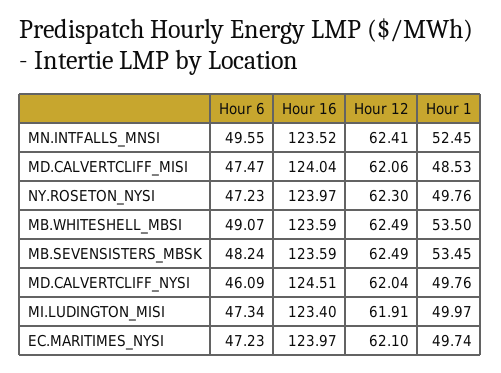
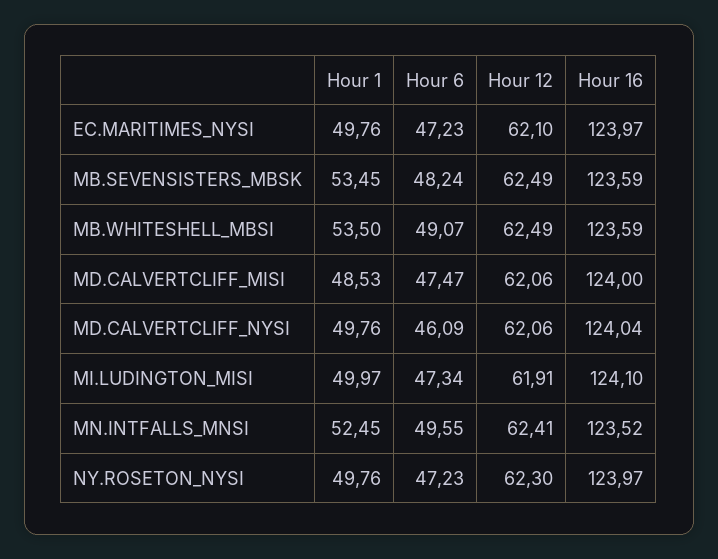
  {
    "Hour 6": {
      "MN.INTFALLS_MNSI": 49.55,
      "MD.CALVERTCLIFF_MISI": 47.47,
      "NY.ROSETON_NYSI": 47.23,
      "MB.WHITESHELL_MBSI": 49.07,
      "MB.SEVENSISTERS_MBSK": 48.24,
      "MD.CALVERTCLIFF_NYSI": 46.09,
      "MI.LUDINGTON_MISI": 47.34,
      "EC.MARITIMES_NYSI": 47.23
    },
    "Hour 16": {
      "MN.INTFALLS_MNSI": 123.52,
-     "MD.CALVERTCLIFF_MISI": 124.04,
+     "MD.CALVERTCLIFF_MISI": 124,
      "NY.ROSETON_NYSI": 123.97,
      "MB.WHITESHELL_MBSI": 123.59,
      "MB.SEVENSISTERS_MBSK": 123.59,
-     "MD.CALVERTCLIFF_NYSI": 124.51,
+     "MD.CALVERTCLIFF_NYSI": 124.04,
-     "MI.LUDINGTON_MISI": 123.4,
+     "MI.LUDINGTON_MISI": 124.1,
      "EC.MARITIMES_NYSI": 123.97
    },
    "Hour 12": {
      "MN.INTFALLS_MNSI": 62.41,
      "MD.CALVERTCLIFF_MISI": 62.06,
      "NY.ROSETON_NYSI": 62.3,
      "MB.WHITESHELL_MBSI": 62.49,
      "MB.SEVENSISTERS_MBSK": 62.49,
-     "MD.CALVERTCLIFF_NYSI": 62.04,
+     "MD.CALVERTCLIFF_NYSI": 62.06,
      "MI.LUDINGTON_MISI": 61.91,
      "EC.MARITIMES_NYSI": 62.1
    },
    "Hour 1": {
      "MN.INTFALLS_MNSI": 52.45,
      "MD.CALVERTCLIFF_MISI": 48.53,
      "NY.ROSETON_NYSI": 49.76,
      "MB.WHITESHELL_MBSI": 53.5,
      "MB.SEVENSISTERS_MBSK": 53.45,
      "MD.CALVERTCLIFF_NYSI": 49.76,
      "MI.LUDINGTON_MISI": 49.97,
-     "EC.MARITIMES_NYSI": 49.74
+     "EC.MARITIMES_NYSI": 49.76
    }
  }

